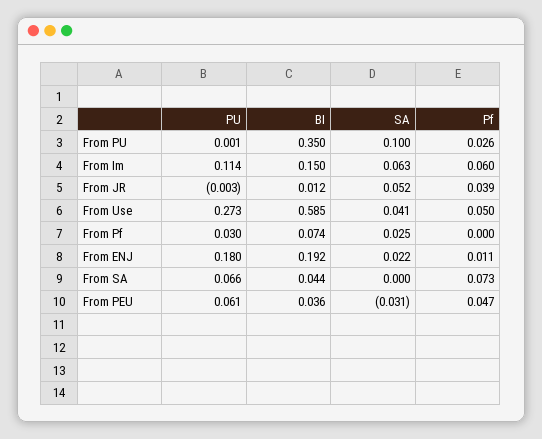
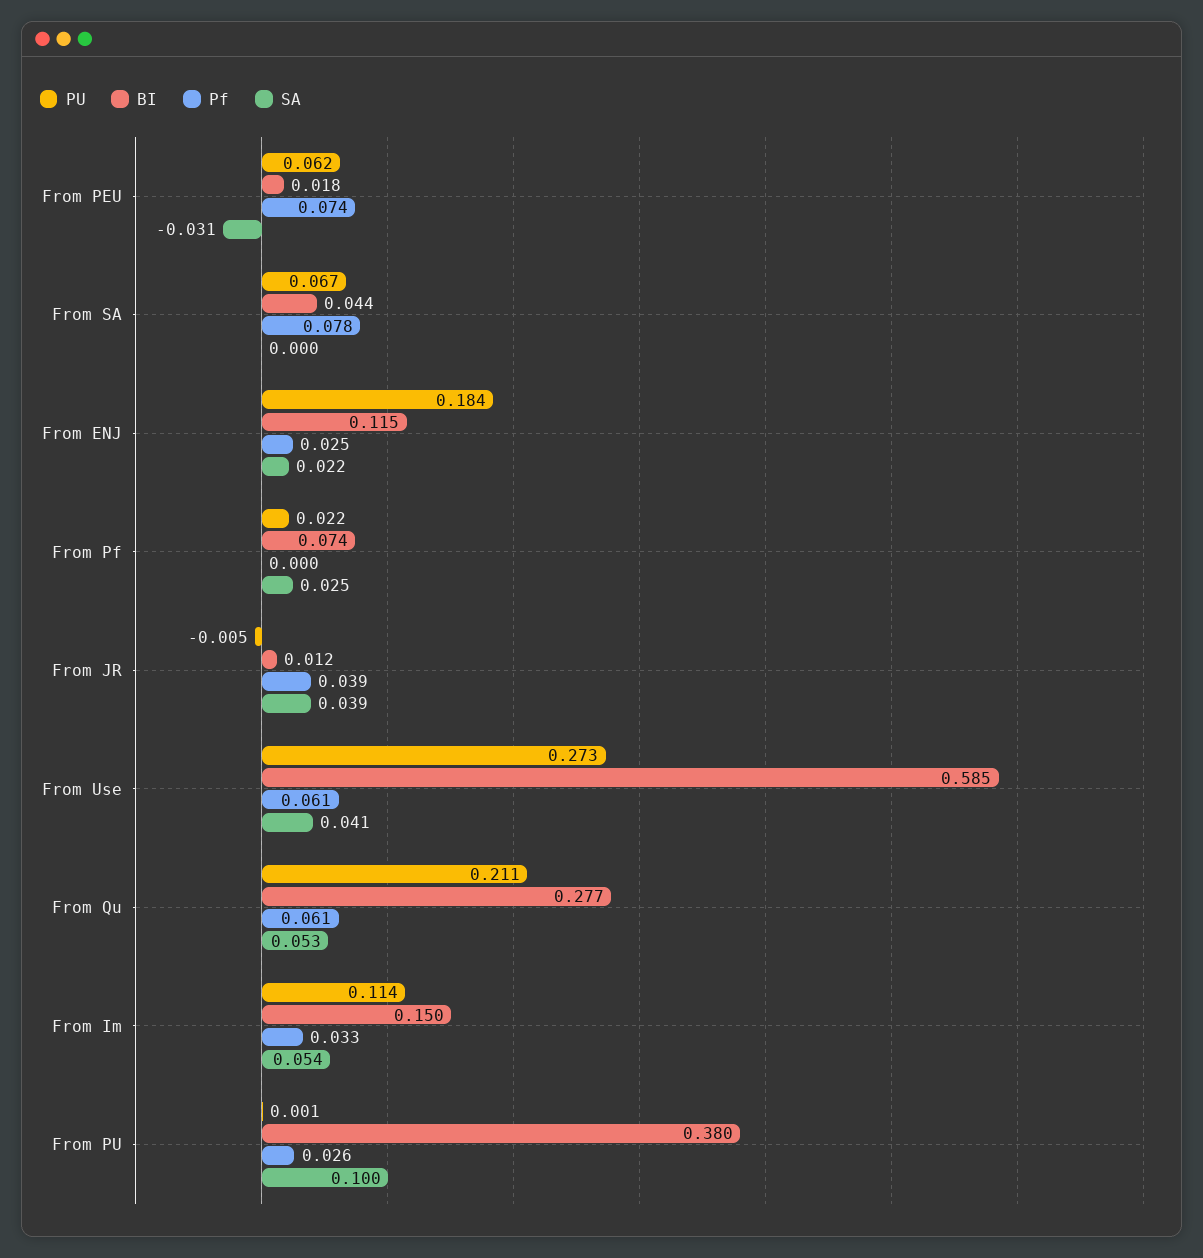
  {
    "PU": {
      "From PU": 0.001,
      "From Im": 0.114,
-     "From JR": -0.003,
+     "From JR": -0.005,
      "From Use": 0.273,
-     "From Pf": 0.03,
+     "From Pf": 0.022,
-     "From ENJ": 0.18,
+     "From ENJ": 0.184,
-     "From SA": 0.066,
+     "From SA": 0.067,
-     "From PEU": 0.061
+     "From PEU": 0.062,
+     "From Qu": 0.211
    },
    "BI": {
-     "From PU": 0.35,
+     "From PU": 0.38,
      "From Im": 0.15,
      "From JR": 0.012,
      "From Use": 0.585,
      "From Pf": 0.074,
-     "From ENJ": 0.192,
+     "From ENJ": 0.115,
      "From SA": 0.044,
-     "From PEU": 0.036
+     "From PEU": 0.018,
+     "From Qu": 0.277
    },
    "SA": {
      "From PU": 0.1,
-     "From Im": 0.063,
+     "From Im": 0.054,
-     "From JR": 0.052,
+     "From JR": 0.039,
      "From Use": 0.041,
      "From Pf": 0.025,
      "From ENJ": 0.022,
      "From SA": 0,
-     "From PEU": -0.031
+     "From PEU": -0.031,
+     "From Qu": 0.053
    },
    "Pf": {
      "From PU": 0.026,
-     "From Im": 0.06,
+     "From Im": 0.033,
      "From JR": 0.039,
-     "From Use": 0.05,
+     "From Use": 0.061,
      "From Pf": 0,
-     "From ENJ": 0.011,
+     "From ENJ": 0.025,
-     "From SA": 0.073,
+     "From SA": 0.078,
-     "From PEU": 0.047
+     "From PEU": 0.074,
+     "From Qu": 0.061
    }
  }

